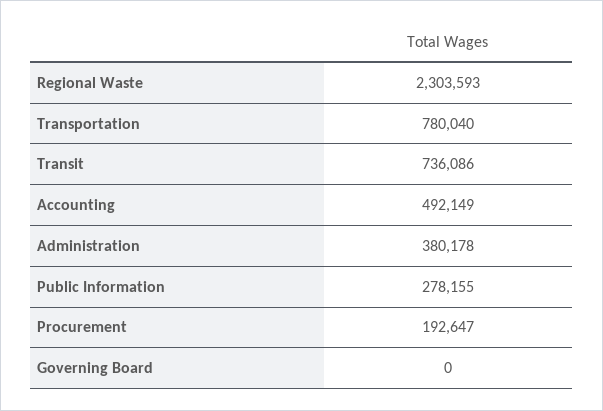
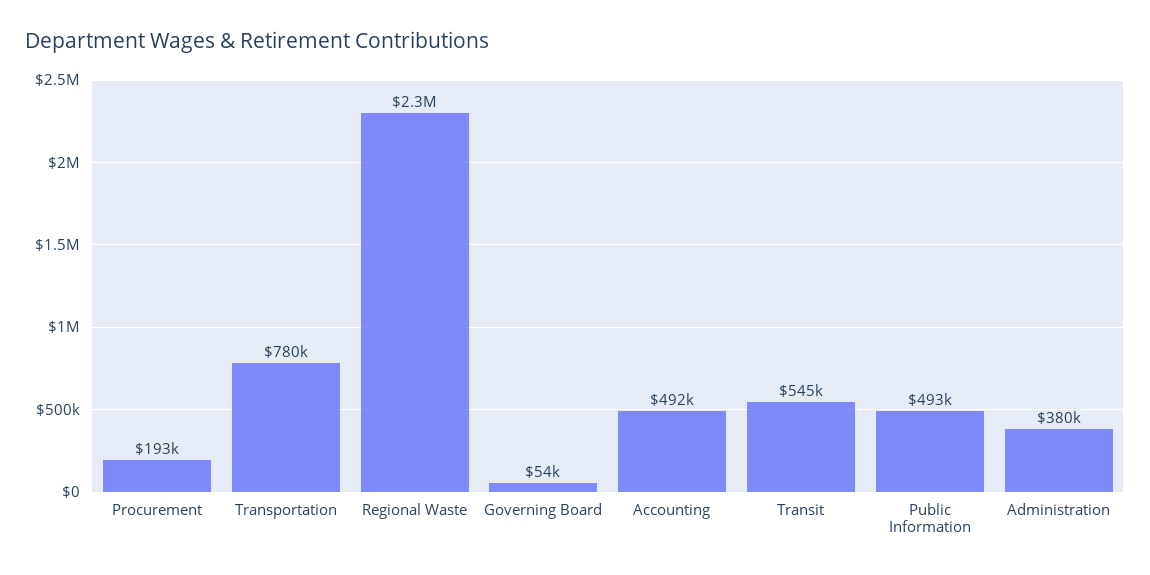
  {
    "Regional Waste": 2303593,
    "Transportation": 780040,
-   "Transit": 736086,
+   "Transit": 545000,
    "Accounting": 492149,
    "Administration": 380178,
-   "Public Information": 278155,
+   "Public Information": 493000,
    "Procurement": 192647,
-   "Governing Board": 0
+   "Governing Board": 54000
  }

